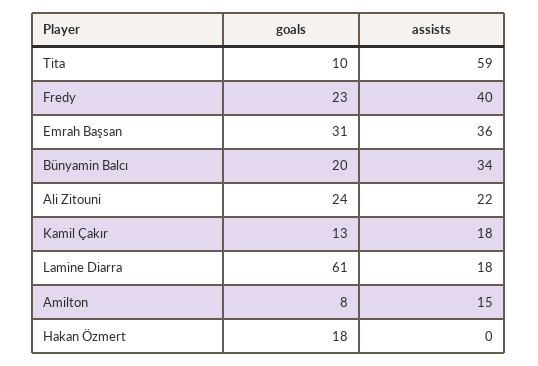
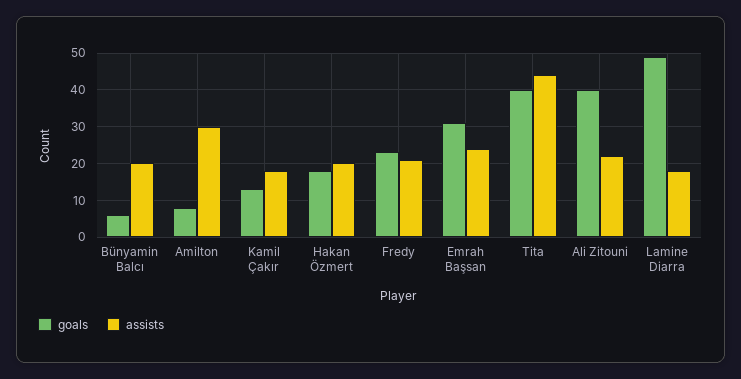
  {
    "goals": {
-     "Tita": 10,
+     "Tita": 40,
      "Fredy": 23,
      "Emrah Başsan": 31,
-     "Bünyamin Balcı": 20,
+     "Bünyamin Balcı": 5,
-     "Ali Zitouni": 24,
+     "Ali Zitouni": 40,
      "Kamil Çakır": 13,
-     "Lamine Diarra": 61,
+     "Lamine Diarra": 50,
      "Amilton": 8,
      "Hakan Özmert": 18
    },
    "assists": {
-     "Tita": 59,
+     "Tita": 45,
-     "Fredy": 40,
+     "Fredy": 20,
-     "Emrah Başsan": 36,
+     "Emrah Başsan": 25,
-     "Bünyamin Balcı": 34,
+     "Bünyamin Balcı": 20,
      "Ali Zitouni": 22,
      "Kamil Çakır": 18,
      "Lamine Diarra": 18,
-     "Amilton": 15,
+     "Amilton": 30,
-     "Hakan Özmert": 0
+     "Hakan Özmert": 20
    }
  }

